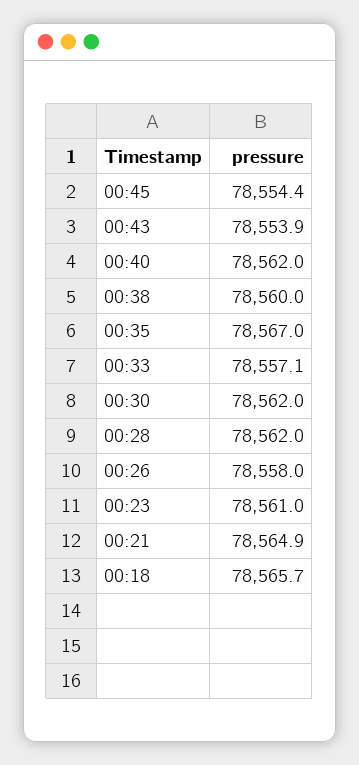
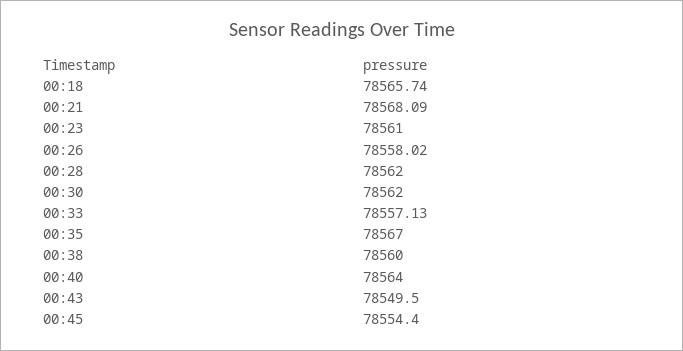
  {
    "00:45": 78554.4,
-   "00:43": 78553.9,
+   "00:43": 78549.5,
-   "00:40": 78562,
+   "00:40": 78564,
    "00:38": 78560,
    "00:35": 78567,
    "00:33": 78557.13,
    "00:30": 78562,
    "00:28": 78562,
    "00:26": 78558.02,
    "00:23": 78561,
-   "00:21": 78564.9,
+   "00:21": 78568.09,
    "00:18": 78565.74
  }

